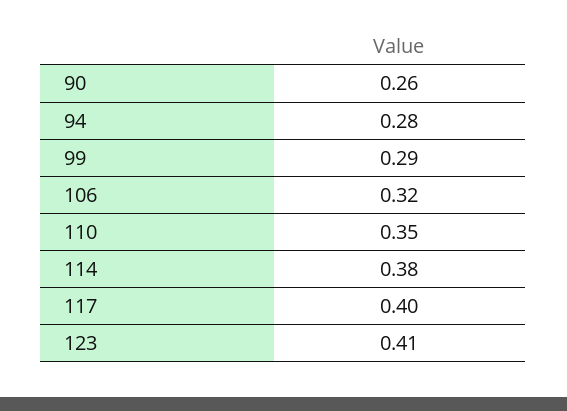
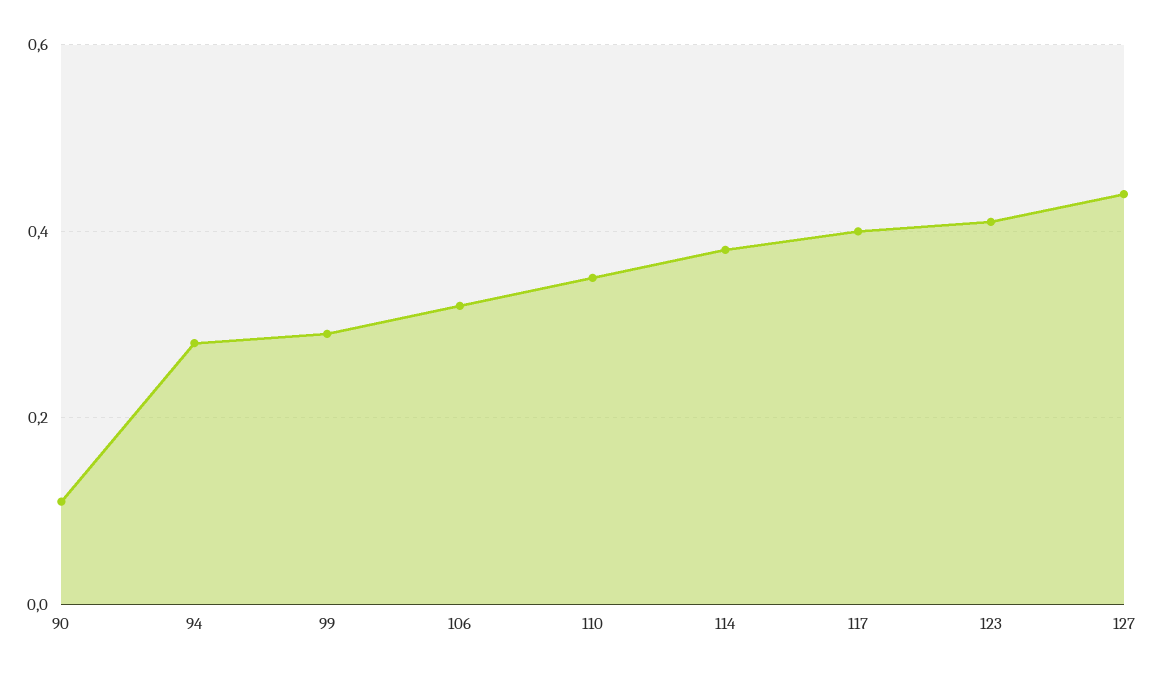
  {
-   "90": 0.26,
+   "90": 0.1,
    "94": 0.28,
    "99": 0.29,
    "106": 0.32,
    "110": 0.35,
    "114": 0.38,
    "117": 0.4,
-   "123": 0.41
+   "123": 0.41,
+   "127": 0.45
  }

